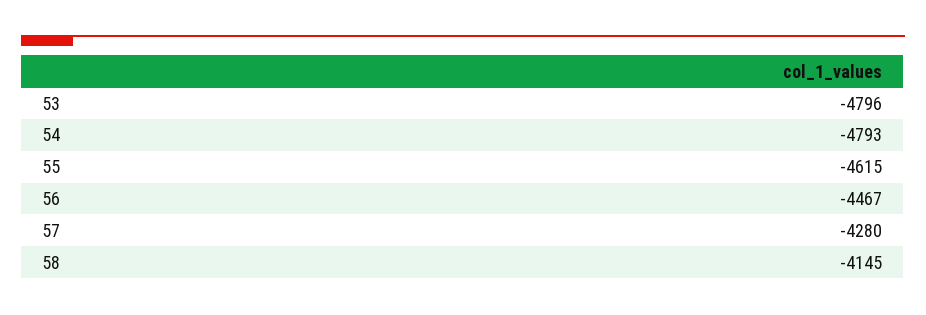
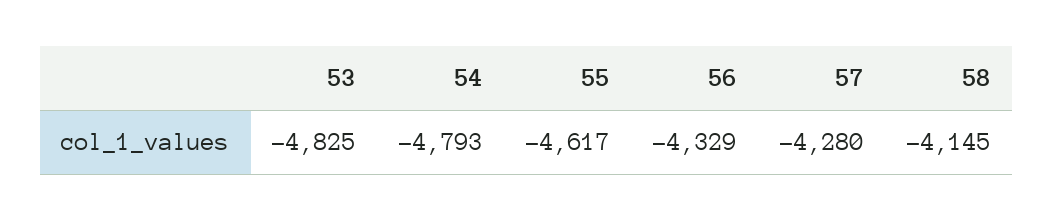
  {
-   "53": -4796,
+   "53": -4825,
    "54": -4793,
-   "55": -4615,
+   "55": -4617,
-   "56": -4467,
+   "56": -4329,
    "57": -4280,
    "58": -4145
  }

